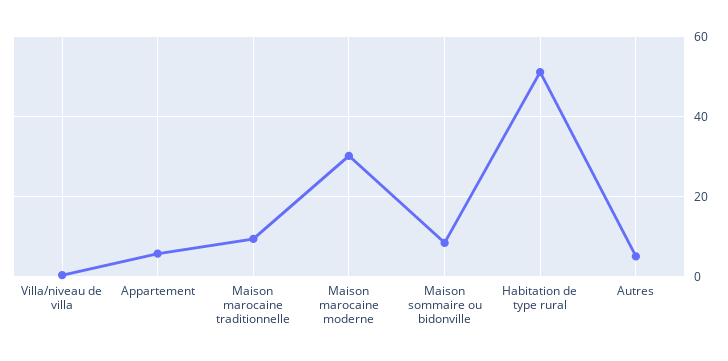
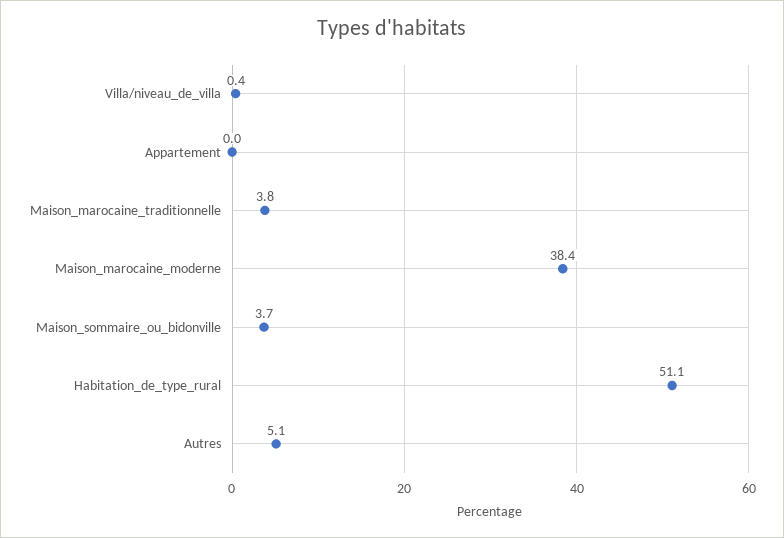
  {
    "Villa/niveau de villa": 0.4,
-   "Appartement": 6,
+   "Appartement": 0,
-   "Maison marocaine traditionnelle": 10,
+   "Maison marocaine traditionnelle": 3.8,
-   "Maison marocaine moderne": 30,
+   "Maison marocaine moderne": 38.4,
-   "Maison sommaire ou bidonville": 8,
+   "Maison sommaire ou bidonville": 3.7,
    "Habitation de type rural": 51.1,
    "Autres": 5.1
  }

